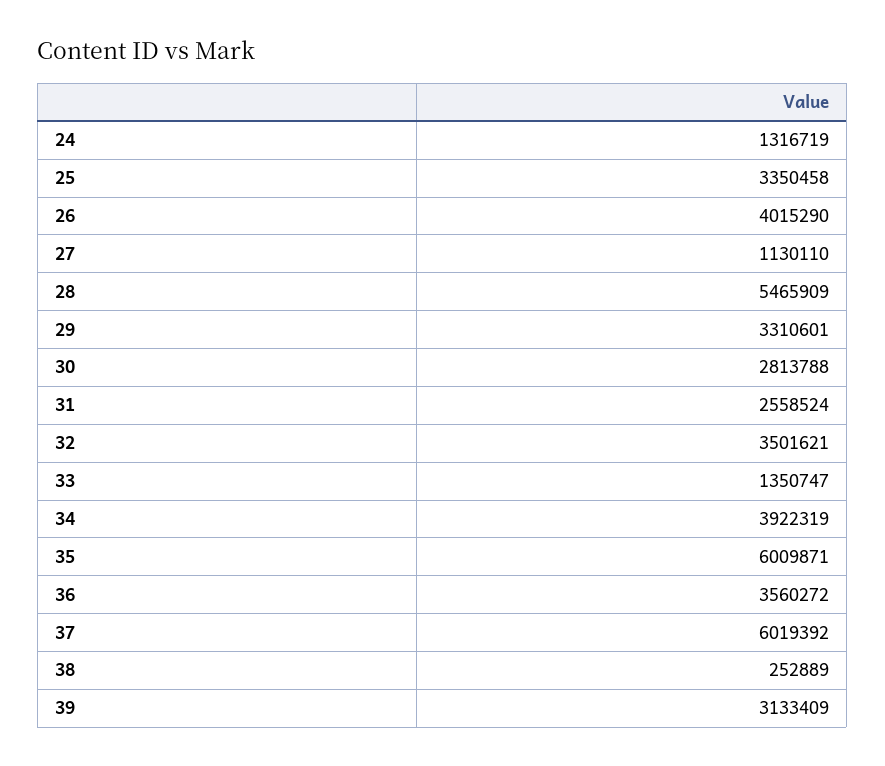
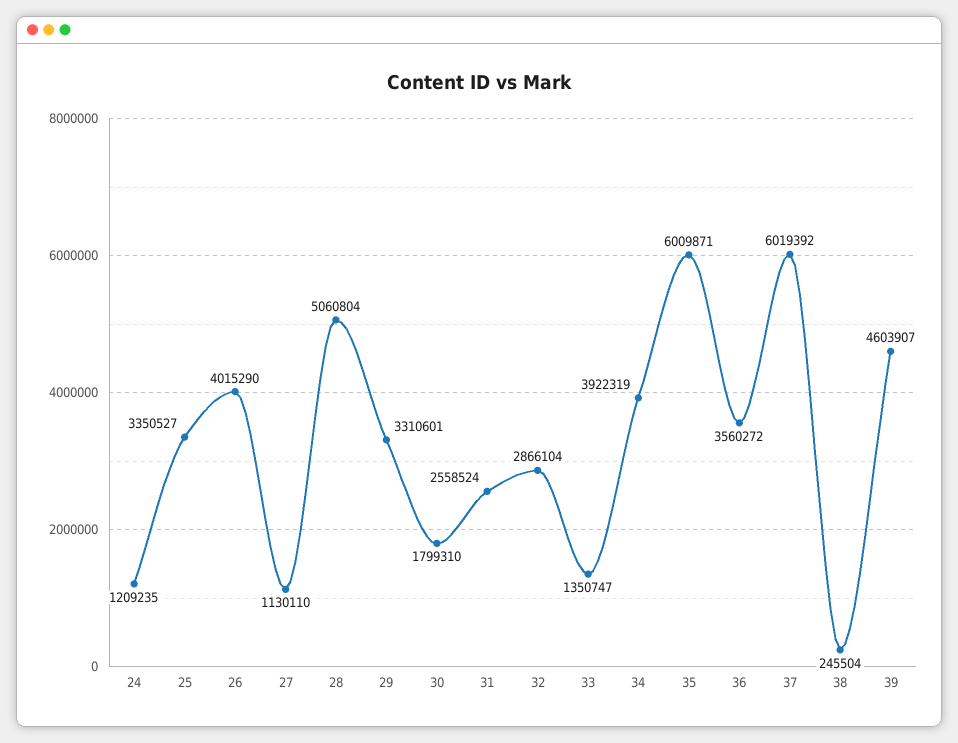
  {
-   "24": 1316719,
+   "24": 1209235,
-   "25": 3350458,
+   "25": 3350527,
    "26": 4015290,
    "27": 1130110,
-   "28": 5465909,
+   "28": 5060804,
    "29": 3310601,
-   "30": 2813788,
+   "30": 1799310,
    "31": 2558524,
-   "32": 3501621,
+   "32": 2866104,
    "33": 1350747,
    "34": 3922319,
    "35": 6009871,
    "36": 3560272,
    "37": 6019392,
-   "38": 252889,
+   "38": 245504,
-   "39": 3133409
+   "39": 4603907
  }

